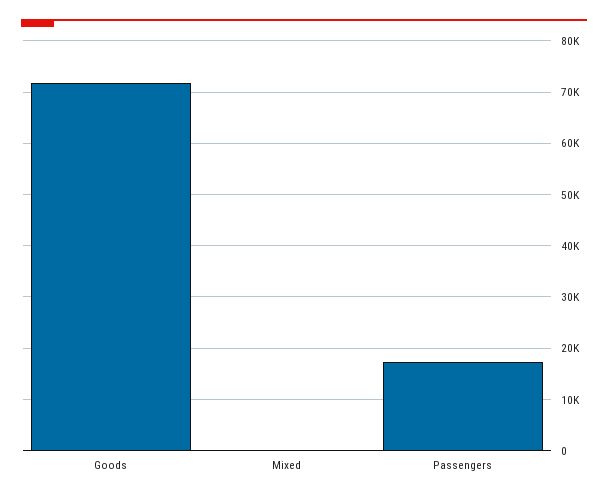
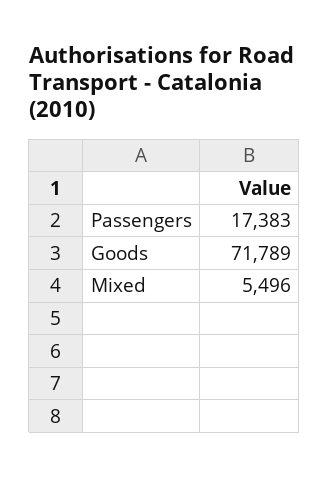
  {
    "Goods": 71789,
-   "Mixed": 0,
+   "Mixed": 5496,
    "Passengers": 17383
  }

